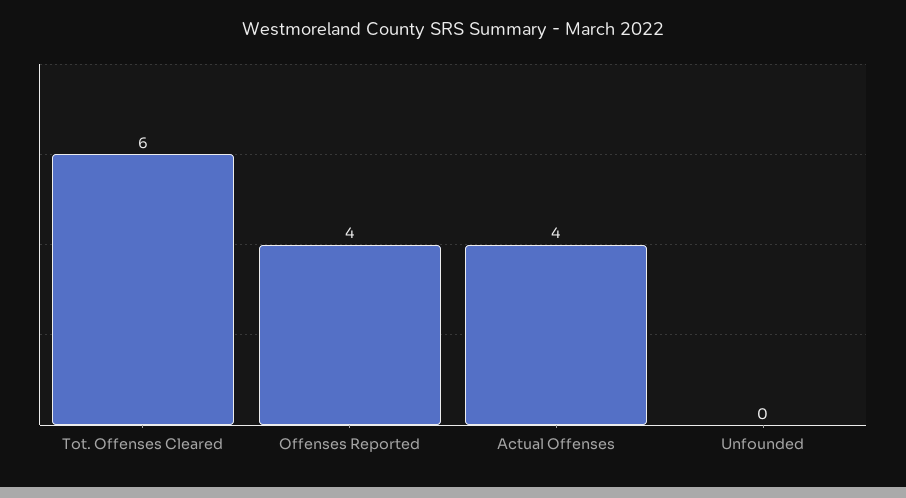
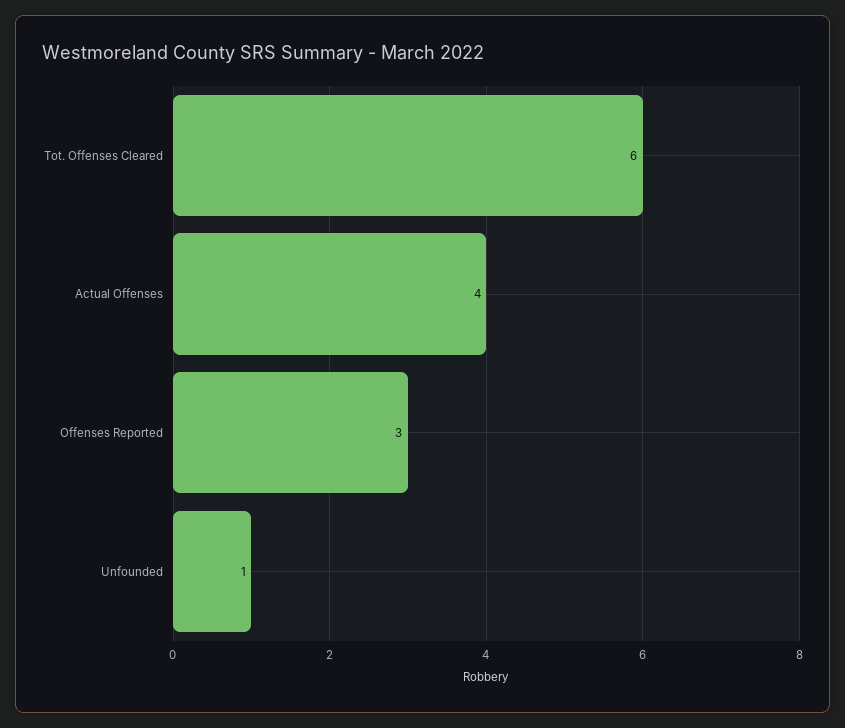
  {
    "Tot. Offenses Cleared": 6,
-   "Offenses Reported": 4,
+   "Offenses Reported": 3,
    "Actual Offenses": 4,
-   "Unfounded": 0
+   "Unfounded": 1
  }

